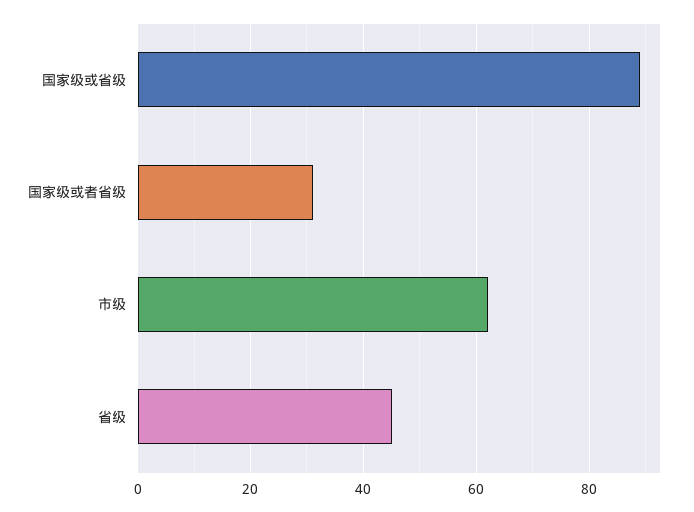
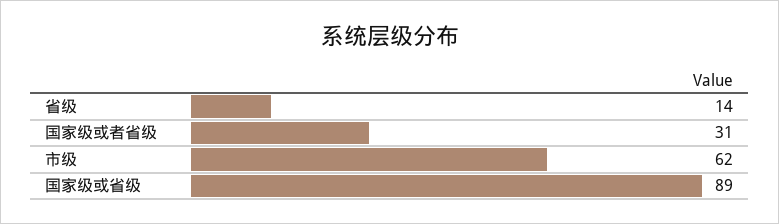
  {
    "国家级或省级": 89,
    "国家级或者省级": 31,
    "市级": 62,
-   "省级": 45
+   "省级": 14
  }

